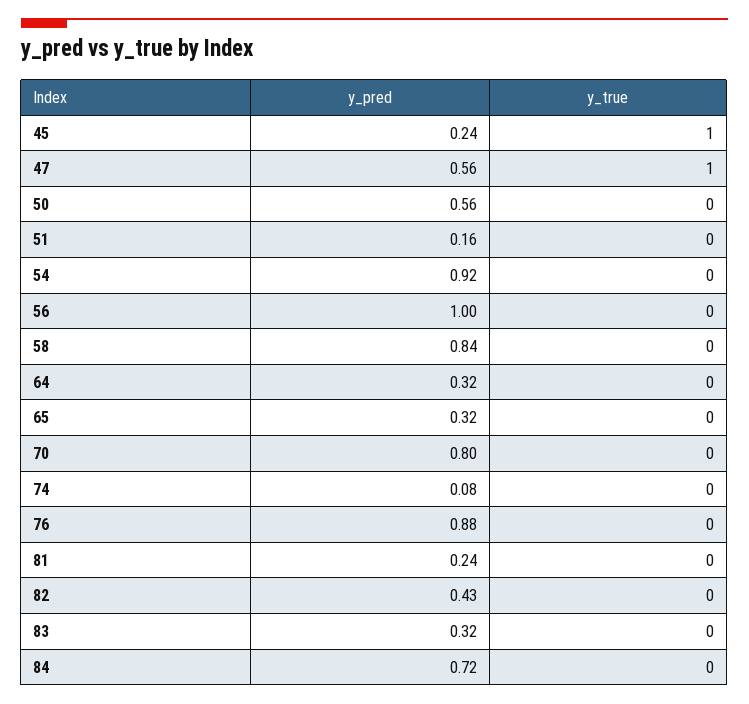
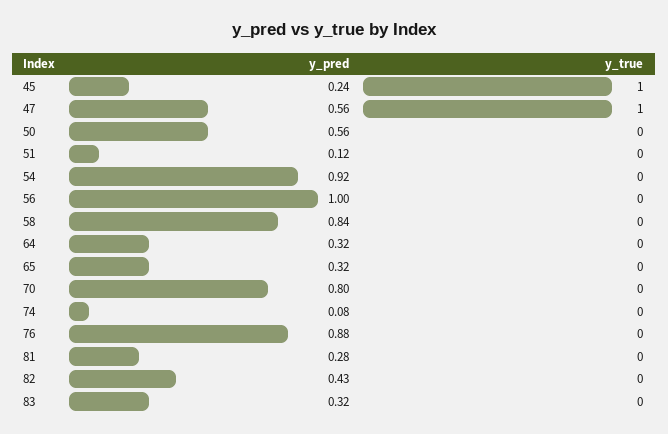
  {
    "y_pred": {
      "45": 0.24,
      "47": 0.56,
      "50": 0.56,
-     "51": 0.16,
+     "51": 0.12,
      "54": 0.92,
      "56": 1,
      "58": 0.84,
      "64": 0.32,
      "65": 0.32,
      "70": 0.8,
      "74": 0.08,
      "76": 0.88,
-     "81": 0.24,
+     "81": 0.28,
      "82": 0.43,
-     "83": 0.32,
+     "83": 0.32
-     "84": 0.72
    },
    "y_true": {
      "45": 1,
      "47": 1,
      "50": 0,
      "51": 0,
      "54": 0,
      "56": 0,
      "58": 0,
      "64": 0,
      "65": 0,
      "70": 0,
      "74": 0,
      "76": 0,
      "81": 0,
      "82": 0,
-     "83": 0,
+     "83": 0
-     "84": 0
    }
  }

